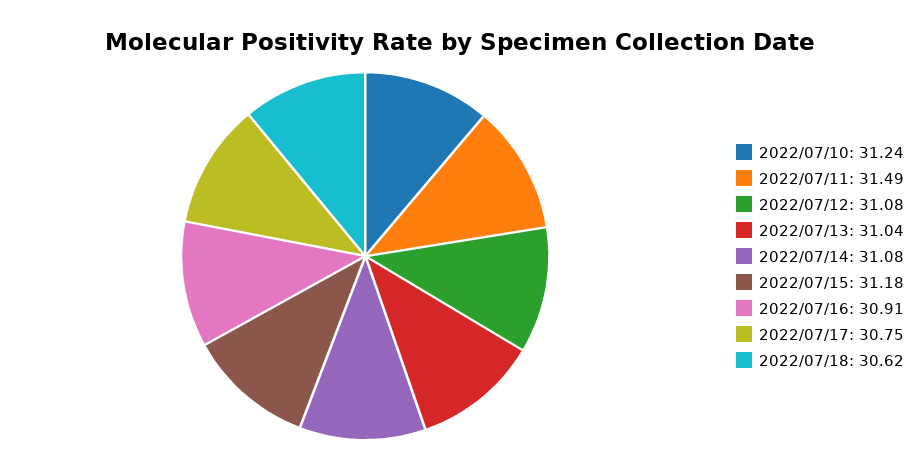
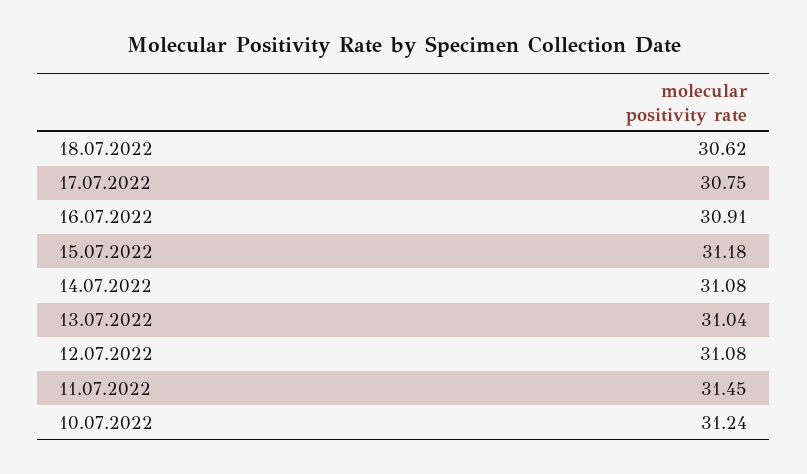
  {
    "2022/07/10": 31.24,
-   "2022/07/11": 31.49,
+   "2022/07/11": 31.45,
    "2022/07/12": 31.08,
    "2022/07/13": 31.04,
    "2022/07/14": 31.08,
    "2022/07/15": 31.18,
    "2022/07/16": 30.91,
    "2022/07/17": 30.75,
    "2022/07/18": 30.62
  }

